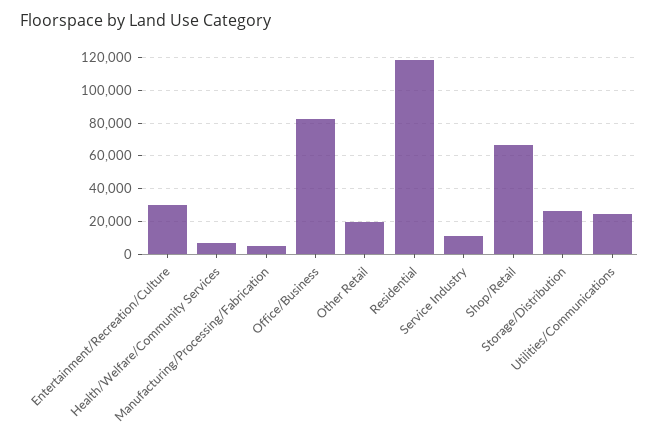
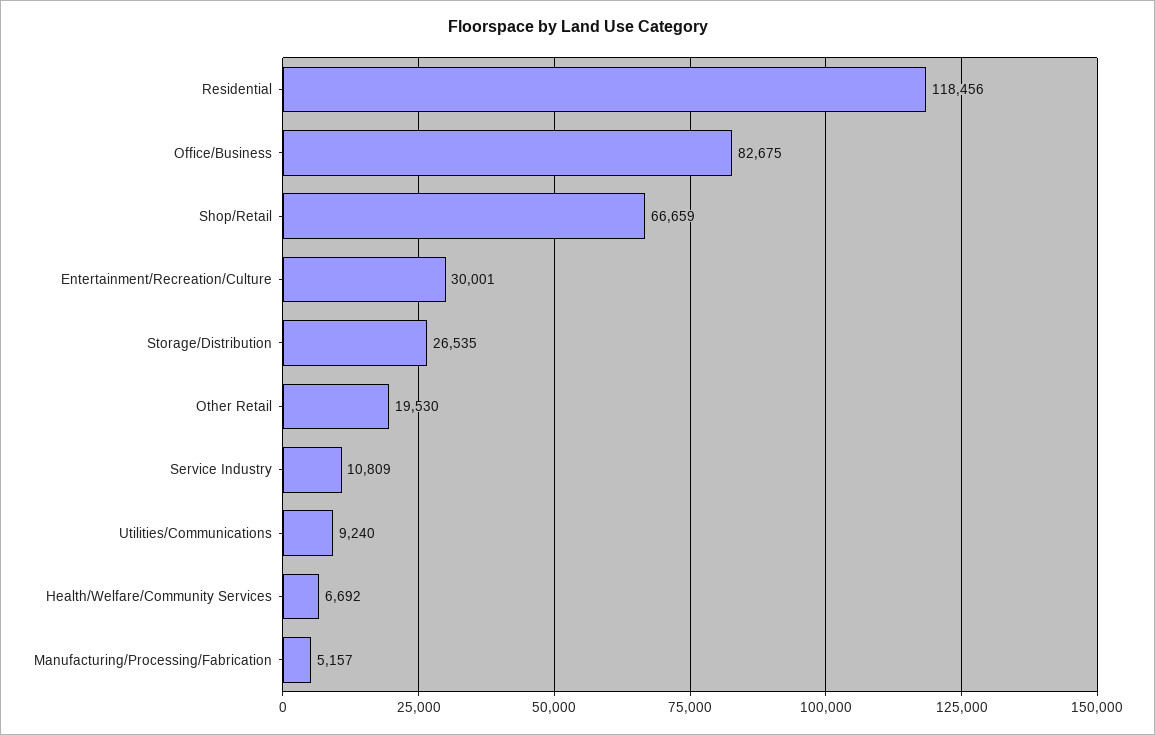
  {
    "Entertainment/Recreation/Culture": 30001,
    "Health/Welfare/Community Services": 6692,
    "Manufacturing/Processing/Fabrication": 5157,
    "Office/Business": 82675,
    "Other Retail": 19530,
    "Residential": 118456,
    "Service Industry": 10809,
    "Shop/Retail": 66659,
    "Storage/Distribution": 26535,
-   "Utilities/Communications": 25000
+   "Utilities/Communications": 9240
  }

